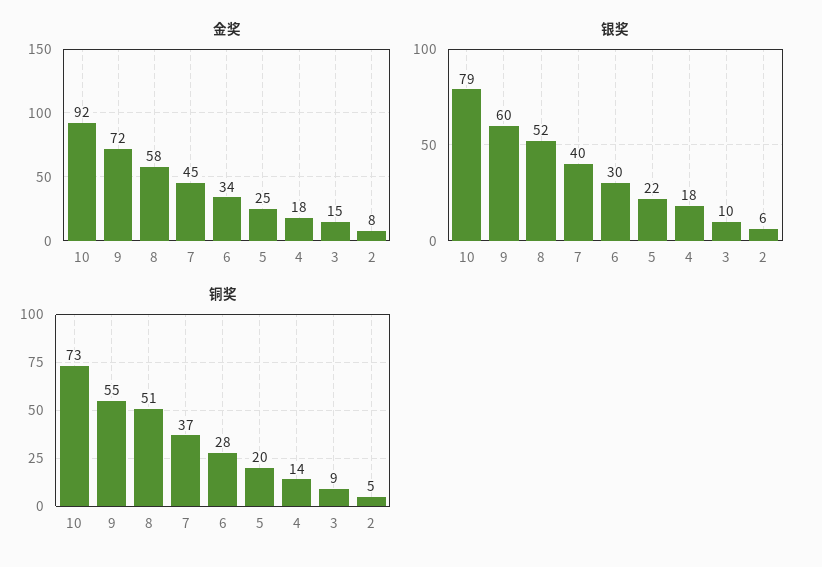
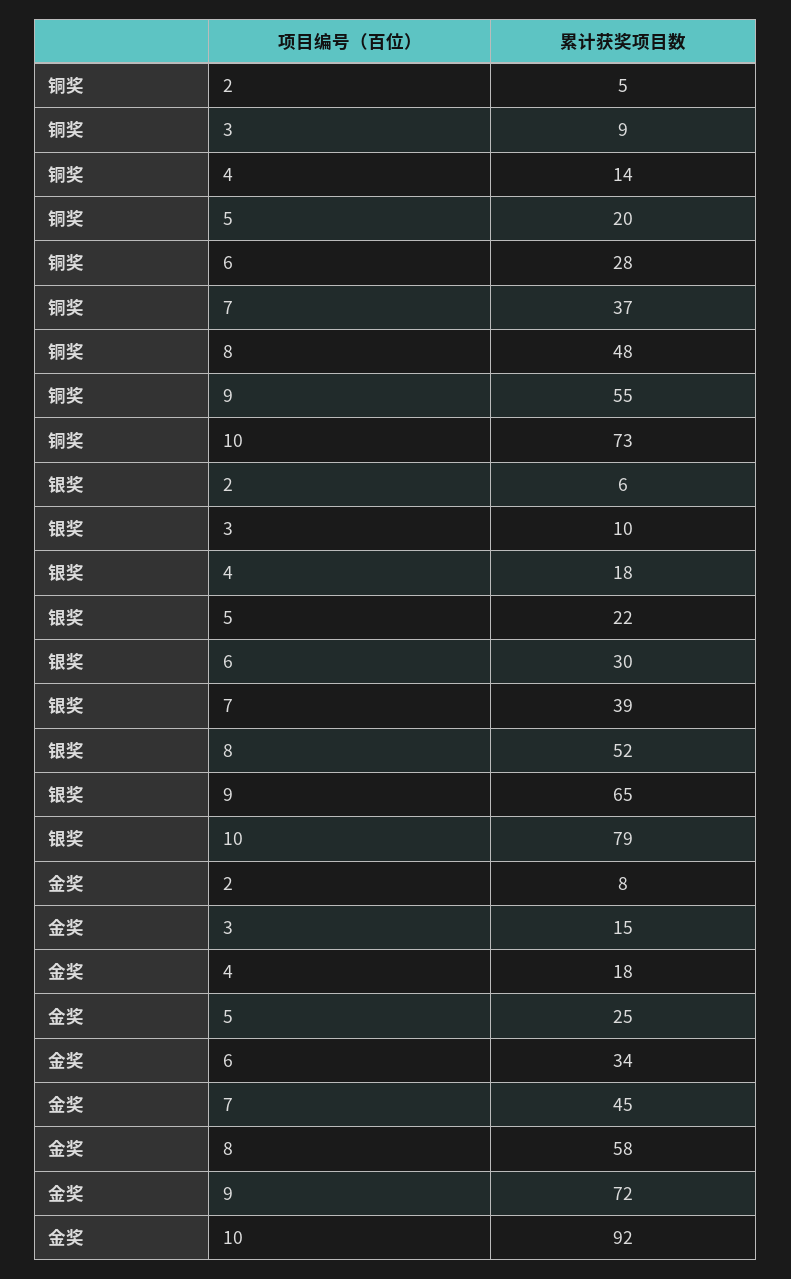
  {
    "金奖": {
      "10": 92,
      "9": 72,
      "8": 58,
      "7": 45,
      "6": 34,
      "5": 25,
      "4": 18,
      "3": 15,
      "2": 8
    },
    "银奖": {
      "10": 79,
-     "9": 60,
+     "9": 65,
      "8": 52,
-     "7": 40,
+     "7": 39,
      "6": 30,
      "5": 22,
      "4": 18,
      "3": 10,
      "2": 6
    },
    "铜奖": {
      "10": 73,
      "9": 55,
-     "8": 51,
+     "8": 48,
      "7": 37,
      "6": 28,
      "5": 20,
      "4": 14,
      "3": 9,
      "2": 5
    }
  }

